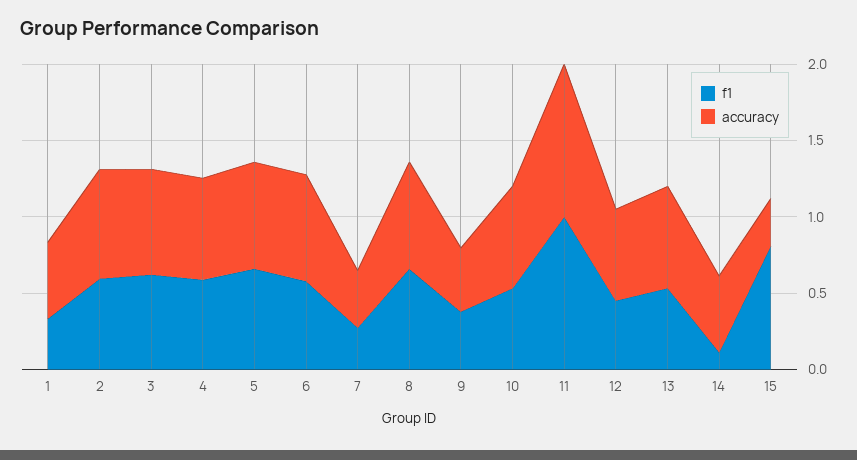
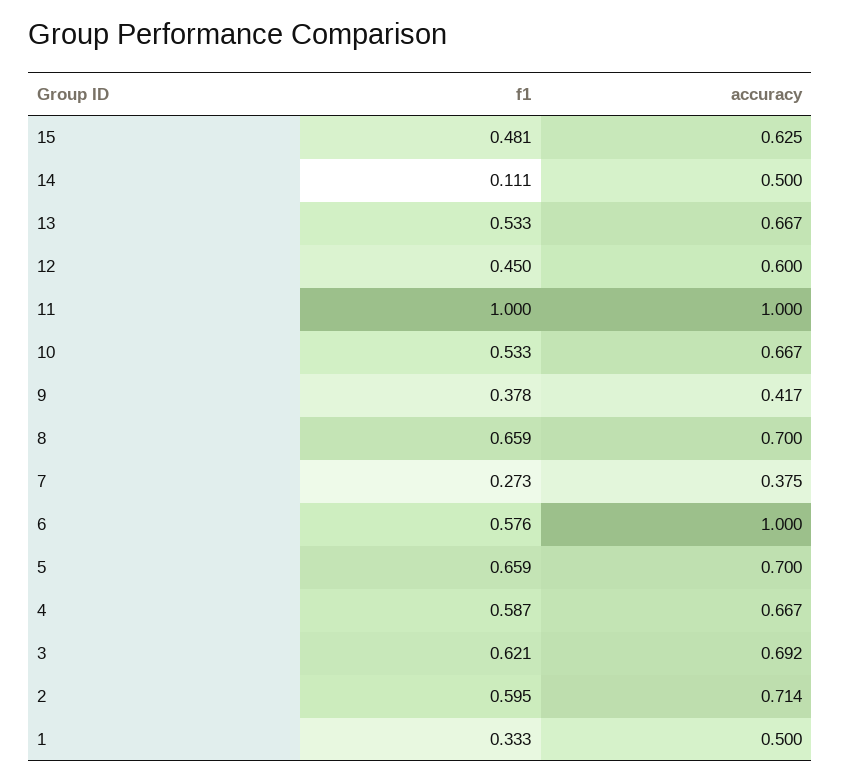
  {
    "f1": {
      "1": 0.333,
      "2": 0.595,
      "3": 0.621,
      "4": 0.587,
      "5": 0.659,
      "6": 0.576,
      "7": 0.273,
      "8": 0.659,
      "9": 0.378,
      "10": 0.533,
      "11": 1,
      "12": 0.45,
      "13": 0.533,
      "14": 0.111,
-     "15": 0.8
+     "15": 0.481
    },
    "accuracy": {
      "1": 0.5,
      "2": 0.714,
      "3": 0.692,
      "4": 0.667,
      "5": 0.7,
-     "6": 0.7,
+     "6": 1,
      "7": 0.375,
      "8": 0.7,
      "9": 0.417,
      "10": 0.667,
      "11": 1,
      "12": 0.6,
      "13": 0.667,
      "14": 0.5,
-     "15": 0.3
+     "15": 0.625
    }
  }

